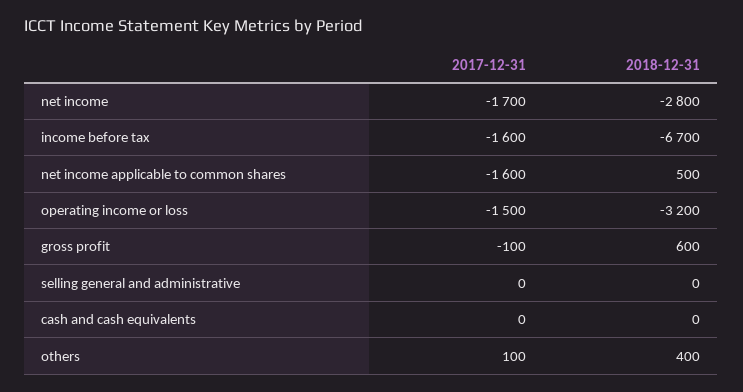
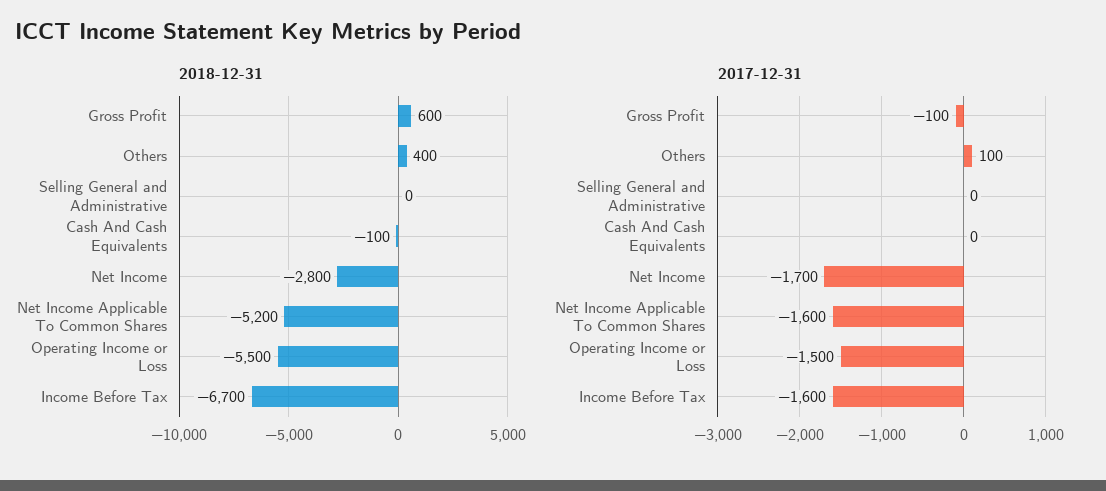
  {
    "2017-12-31": {
      "net income": -1700,
      "income before tax": -1600,
      "net income applicable to common shares": -1600,
      "operating income or loss": -1500,
      "gross profit": -100,
      "selling general and administrative": 0,
      "cash and cash equivalents": 0,
      "others": 100
    },
    "2018-12-31": {
      "net income": -2800,
      "income before tax": -6700,
-     "net income applicable to common shares": 500,
+     "net income applicable to common shares": -5200,
-     "operating income or loss": -3200,
+     "operating income or loss": -5500,
      "gross profit": 600,
      "selling general and administrative": 0,
-     "cash and cash equivalents": 0,
+     "cash and cash equivalents": -100,
      "others": 400
    }
  }

